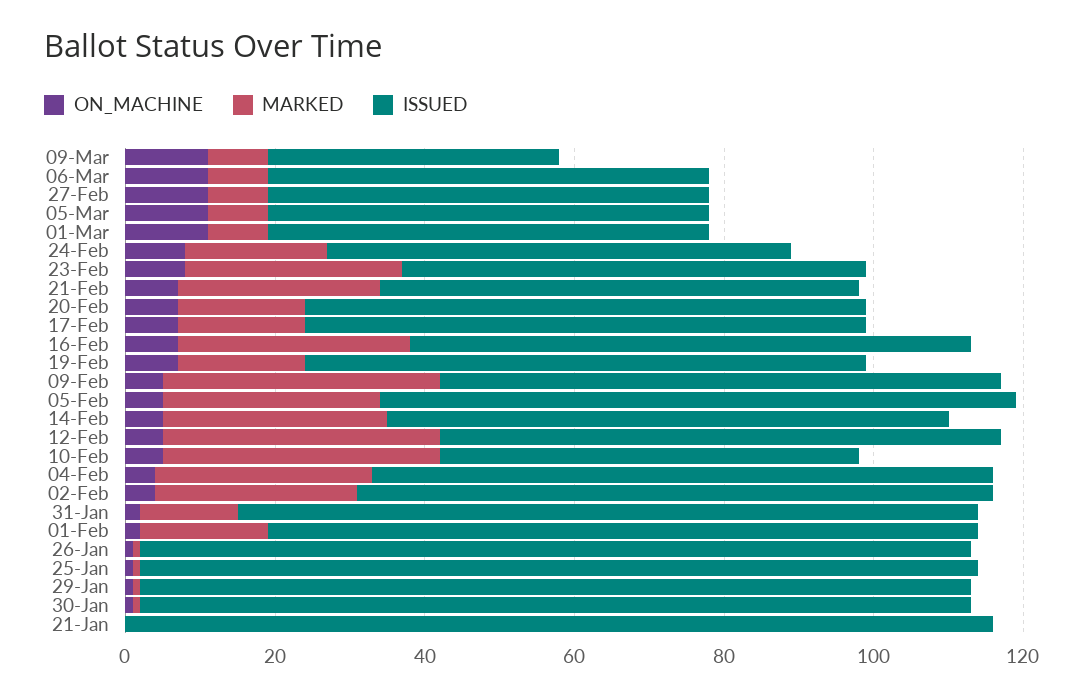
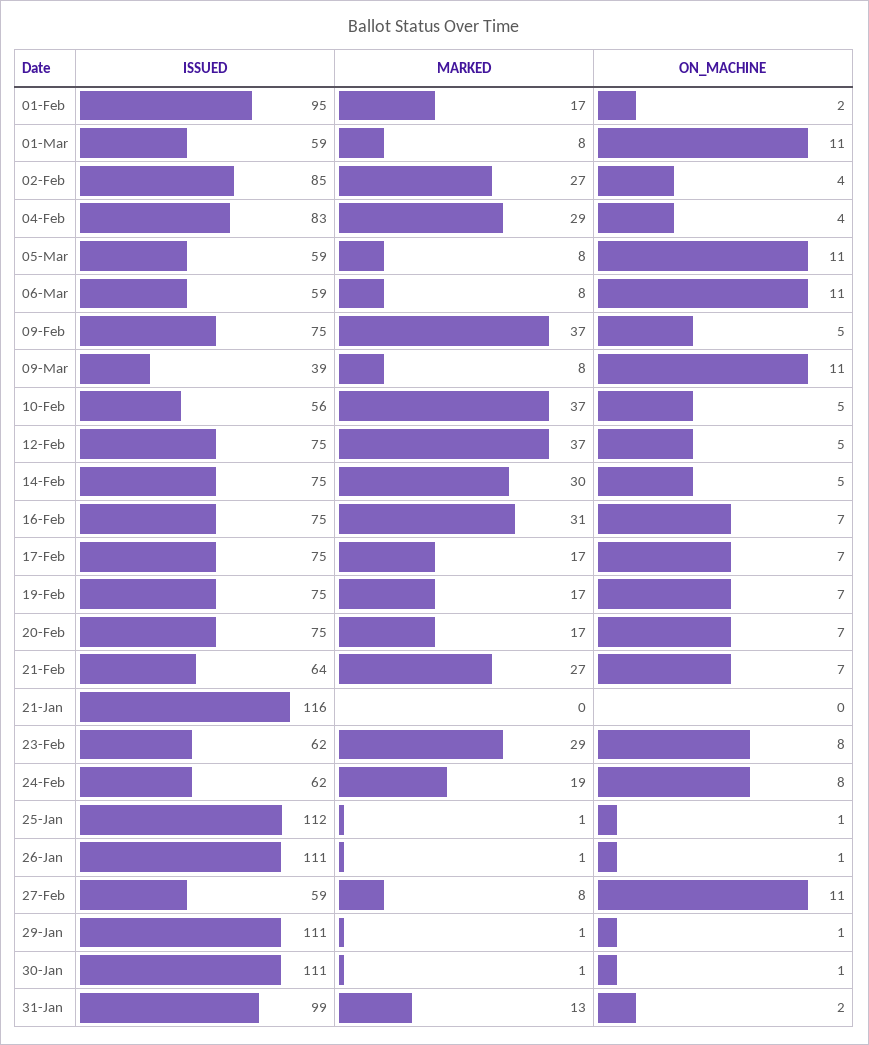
  {
    "ON_MACHINE": {
      "09-Mar": 11,
      "06-Mar": 11,
      "27-Feb": 11,
      "05-Mar": 11,
      "01-Mar": 11,
      "24-Feb": 8,
      "23-Feb": 8,
      "21-Feb": 7,
      "20-Feb": 7,
      "17-Feb": 7,
      "16-Feb": 7,
      "19-Feb": 7,
      "09-Feb": 5,
-     "05-Feb": 5,
      "14-Feb": 5,
      "12-Feb": 5,
      "10-Feb": 5,
      "04-Feb": 4,
      "02-Feb": 4,
      "31-Jan": 2,
      "01-Feb": 2,
      "26-Jan": 1,
      "25-Jan": 1,
      "29-Jan": 1,
      "30-Jan": 1,
      "21-Jan": 0
    },
    "MARKED": {
      "09-Mar": 8,
      "06-Mar": 8,
      "27-Feb": 8,
      "05-Mar": 8,
      "01-Mar": 8,
      "24-Feb": 19,
      "23-Feb": 29,
      "21-Feb": 27,
      "20-Feb": 17,
      "17-Feb": 17,
      "16-Feb": 31,
      "19-Feb": 17,
      "09-Feb": 37,
-     "05-Feb": 30,
      "14-Feb": 30,
      "12-Feb": 37,
      "10-Feb": 37,
      "04-Feb": 29,
      "02-Feb": 27,
      "31-Jan": 13,
      "01-Feb": 17,
      "26-Jan": 1,
      "25-Jan": 1,
      "29-Jan": 1,
      "30-Jan": 1,
      "21-Jan": 0
    },
    "ISSUED": {
      "09-Mar": 39,
      "06-Mar": 59,
      "27-Feb": 59,
      "05-Mar": 59,
      "01-Mar": 59,
      "24-Feb": 62,
      "23-Feb": 62,
      "21-Feb": 64,
      "20-Feb": 75,
      "17-Feb": 75,
      "16-Feb": 75,
      "19-Feb": 75,
      "09-Feb": 75,
-     "05-Feb": 85,
      "14-Feb": 75,
      "12-Feb": 75,
      "10-Feb": 56,
      "04-Feb": 83,
      "02-Feb": 85,
      "31-Jan": 99,
      "01-Feb": 95,
      "26-Jan": 111,
      "25-Jan": 112,
      "29-Jan": 111,
      "30-Jan": 111,
      "21-Jan": 116
    }
  }

